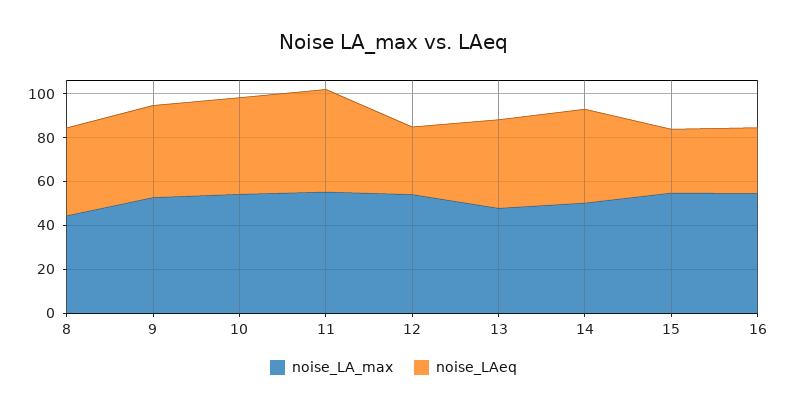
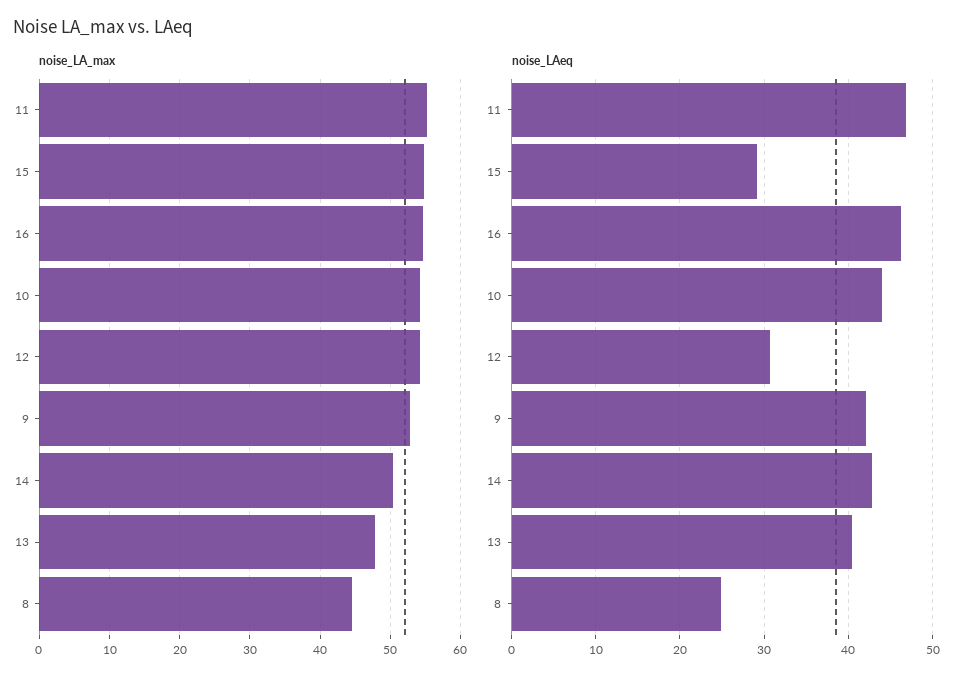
  {
    "noise_LA_max": {
      "8": 45,
      "9": 53,
      "10": 54,
      "11": 55,
      "12": 54,
      "13": 48,
      "14": 50,
      "15": 55,
      "16": 55
    },
    "noise_LAeq": {
-     "8": 40,
+     "8": 25,
      "9": 42,
      "10": 44,
      "11": 47,
      "12": 31,
      "13": 40,
      "14": 43,
      "15": 29,
-     "16": 30
+     "16": 46
    }
  }

